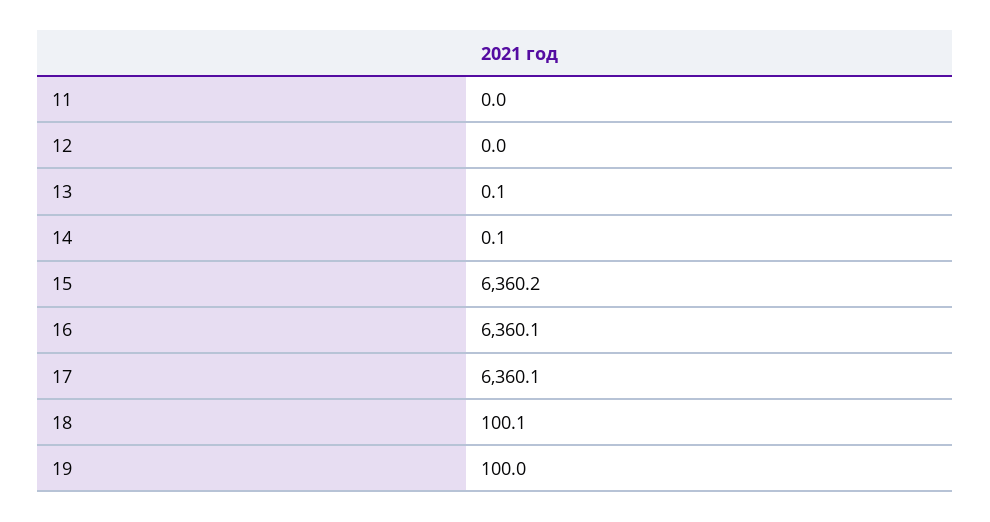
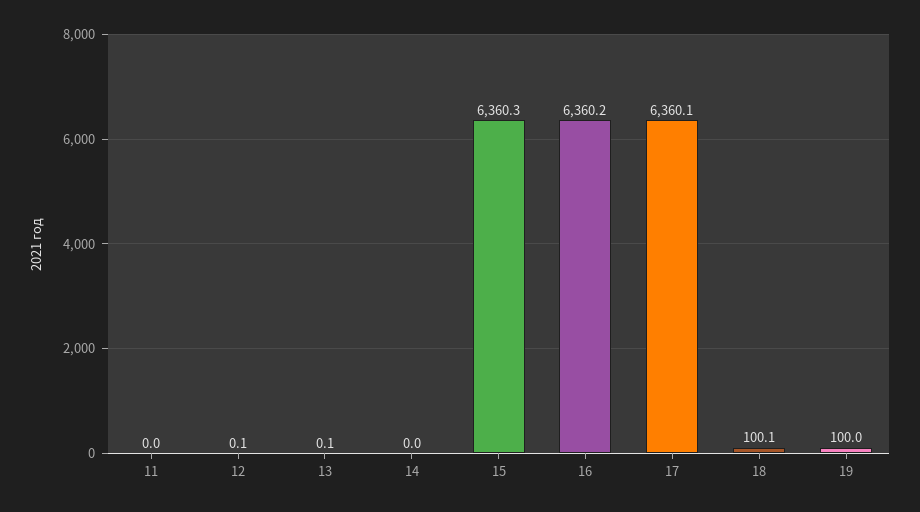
  {
    "11": 0,
-   "12": 0,
+   "12": 0.1,
    "13": 0.1,
-   "14": 0.1,
+   "14": 0,
-   "15": 6360.2,
+   "15": 6360.3,
-   "16": 6360.1,
+   "16": 6360.2,
    "17": 6360.1,
    "18": 100.1,
    "19": 100
  }

